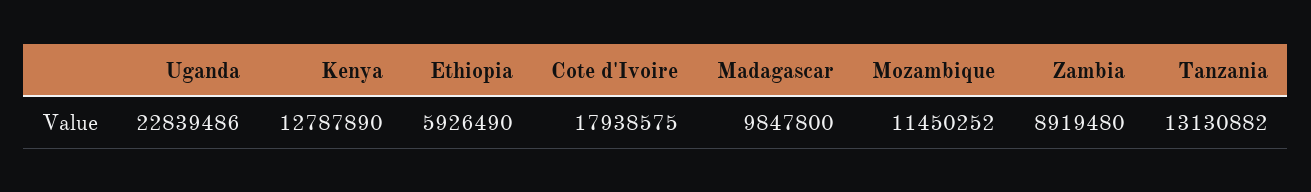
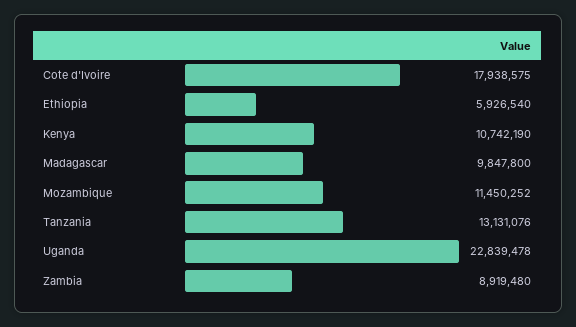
  {
-   "Uganda": 22839486,
+   "Uganda": 22839478,
-   "Kenya": 12787890,
+   "Kenya": 10742190,
-   "Ethiopia": 5926490,
+   "Ethiopia": 5926540,
    "Cote d'Ivoire": 17938575,
    "Madagascar": 9847800,
    "Mozambique": 11450252,
    "Zambia": 8919480,
-   "Tanzania": 13130882
+   "Tanzania": 13131076
  }

